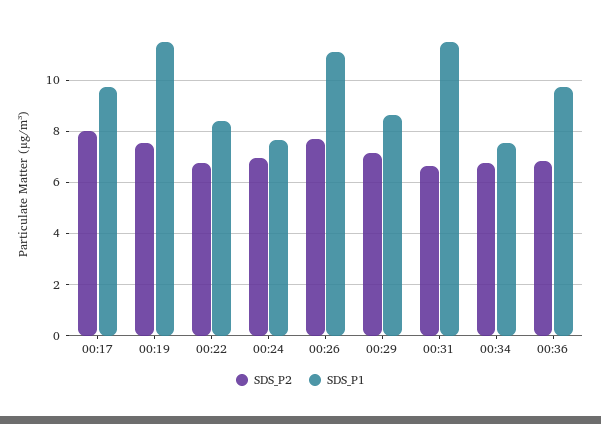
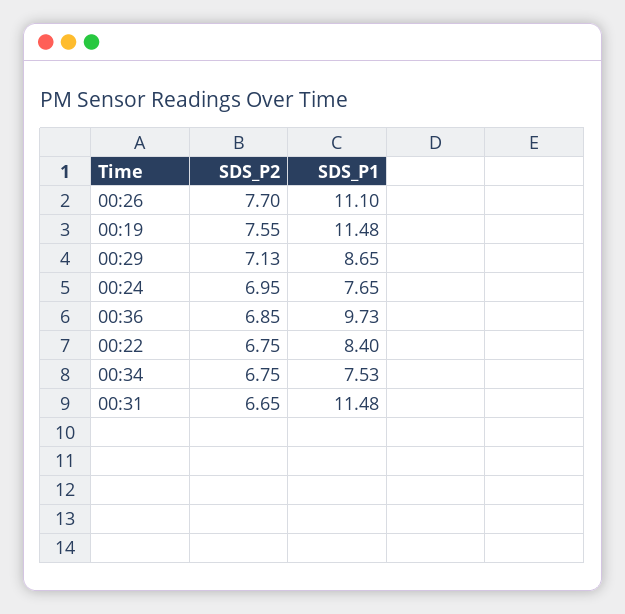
  {
    "SDS_P2": {
-     "00:17": 8,
      "00:19": 7.55,
      "00:22": 6.75,
      "00:24": 6.95,
      "00:26": 7.7,
      "00:29": 7.13,
      "00:31": 6.65,
      "00:34": 6.75,
      "00:36": 6.85
    },
    "SDS_P1": {
-     "00:17": 9.75,
      "00:19": 11.48,
      "00:22": 8.4,
      "00:24": 7.65,
      "00:26": 11.1,
      "00:29": 8.65,
      "00:31": 11.48,
      "00:34": 7.53,
      "00:36": 9.73
    }
  }

